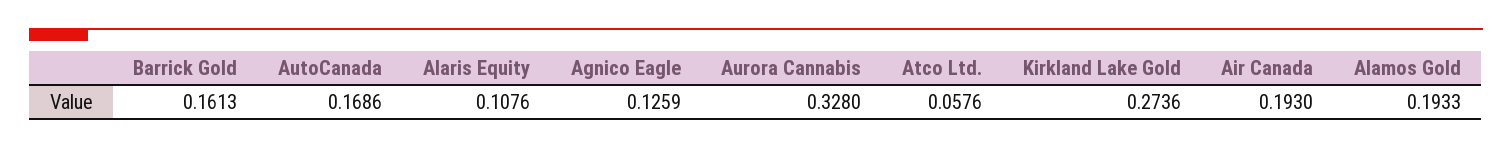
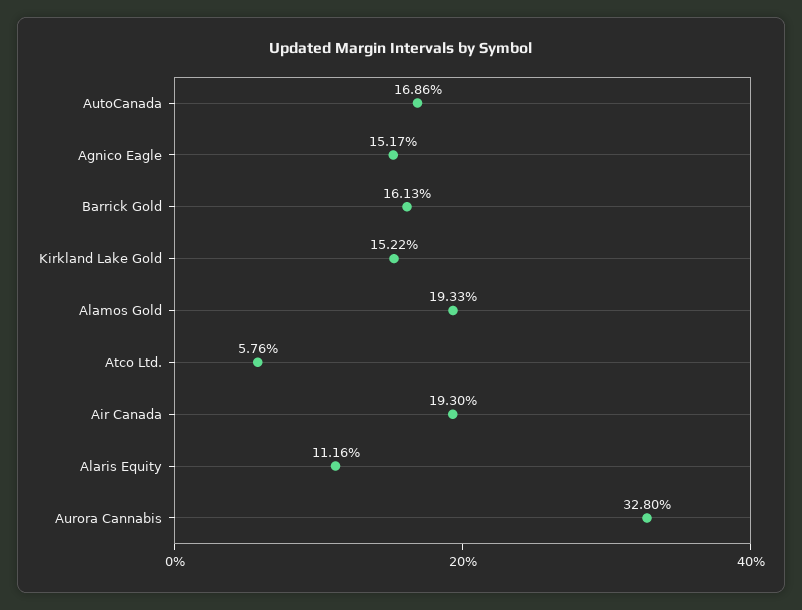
  {
    "Barrick Gold": 0.1613,
    "AutoCanada": 0.1686,
-   "Alaris Equity": 0.1076,
+   "Alaris Equity": 0.1116,
-   "Agnico Eagle": 0.1259,
+   "Agnico Eagle": 0.1517,
    "Aurora Cannabis": 0.328,
    "Atco Ltd.": 0.0576,
-   "Kirkland Lake Gold": 0.2736,
+   "Kirkland Lake Gold": 0.1522,
    "Air Canada": 0.193,
    "Alamos Gold": 0.1933
  }

